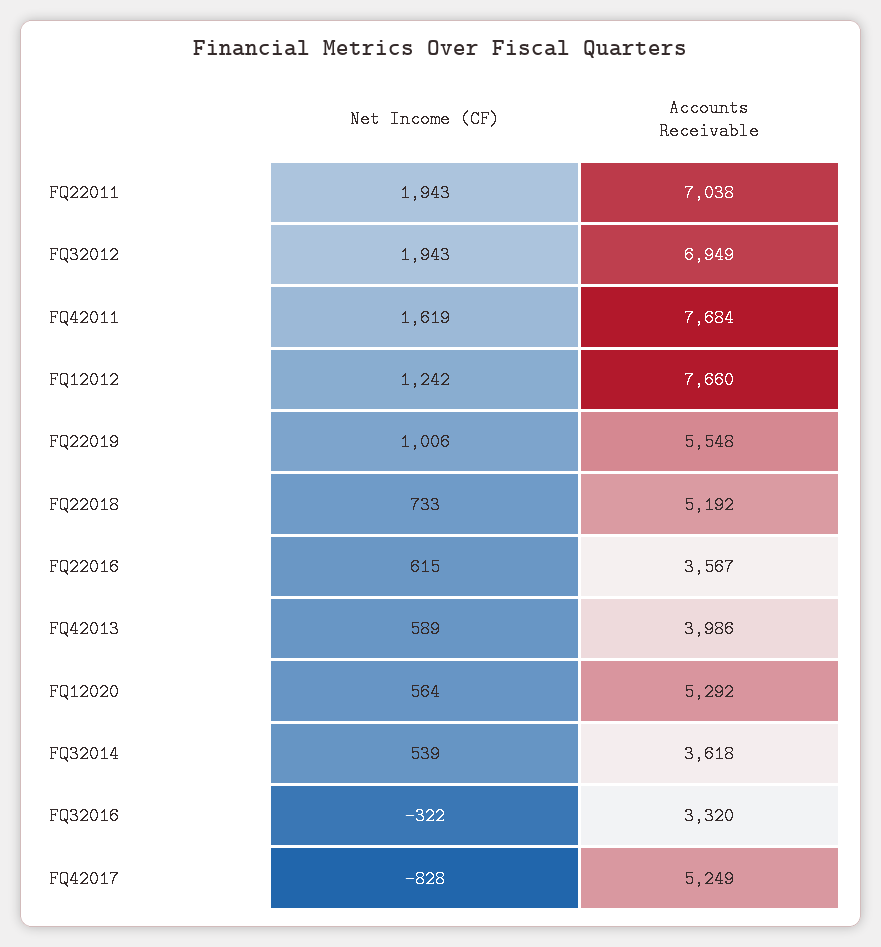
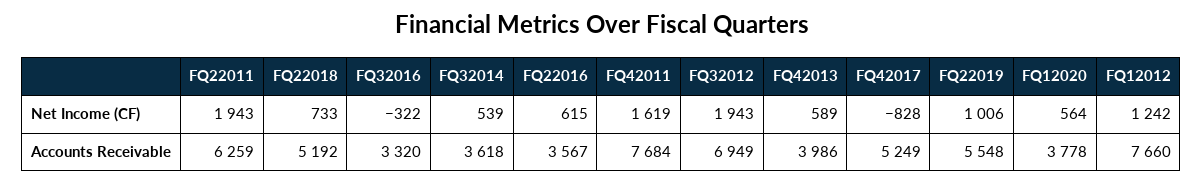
  {
    "Net Income (CF)": {
      "FQ22011": 1943,
      "FQ32012": 1943,
      "FQ42011": 1619,
      "FQ12012": 1242,
      "FQ22019": 1006,
      "FQ22018": 733,
      "FQ22016": 615,
      "FQ42013": 589,
      "FQ12020": 564,
      "FQ32014": 539,
      "FQ32016": -322,
      "FQ42017": -828
    },
    "Accounts Receivable": {
-     "FQ22011": 7038,
+     "FQ22011": 6259,
      "FQ32012": 6949,
      "FQ42011": 7684,
      "FQ12012": 7660,
      "FQ22019": 5548,
      "FQ22018": 5192,
      "FQ22016": 3567,
      "FQ42013": 3986,
-     "FQ12020": 5292,
+     "FQ12020": 3778,
      "FQ32014": 3618,
      "FQ32016": 3320,
      "FQ42017": 5249
    }
  }

